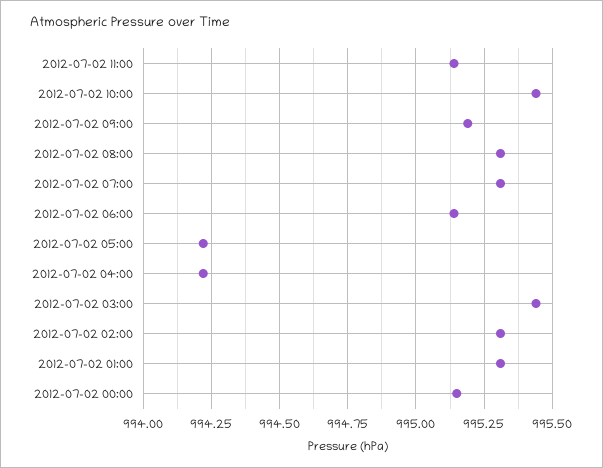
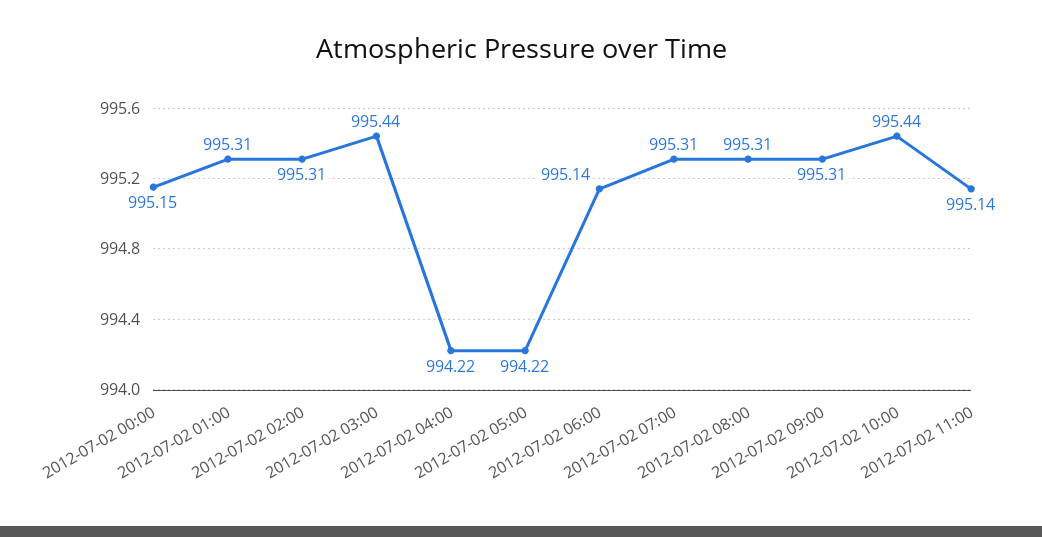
  {
    "2012-07-02 11:00": 995.14,
    "2012-07-02 10:00": 995.44,
-   "2012-07-02 09:00": 995.2,
+   "2012-07-02 09:00": 995.31,
    "2012-07-02 08:00": 995.31,
    "2012-07-02 07:00": 995.31,
    "2012-07-02 06:00": 995.14,
    "2012-07-02 05:00": 994.22,
    "2012-07-02 04:00": 994.22,
    "2012-07-02 03:00": 995.44,
    "2012-07-02 02:00": 995.31,
    "2012-07-02 01:00": 995.31,
    "2012-07-02 00:00": 995.15
  }

